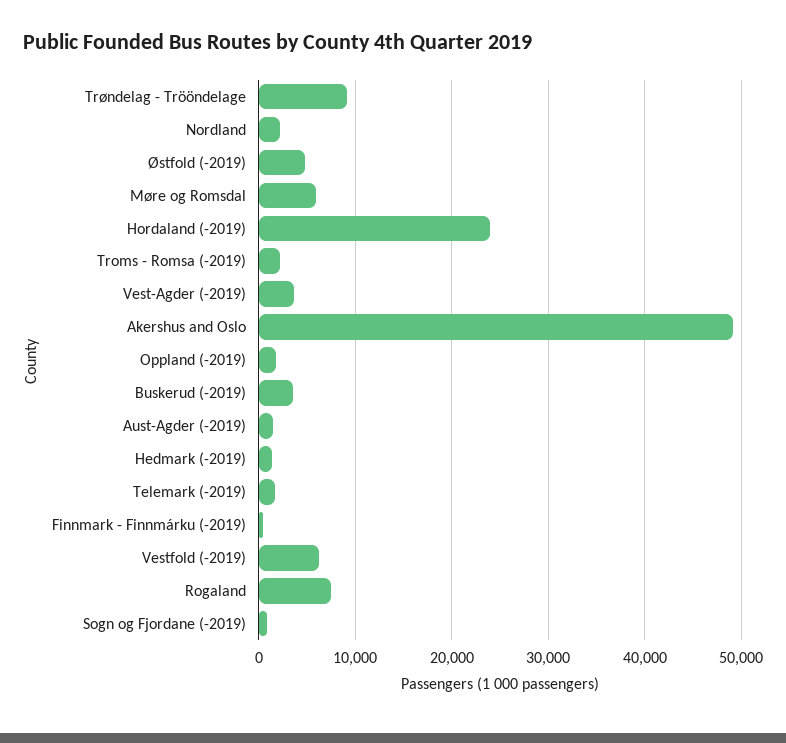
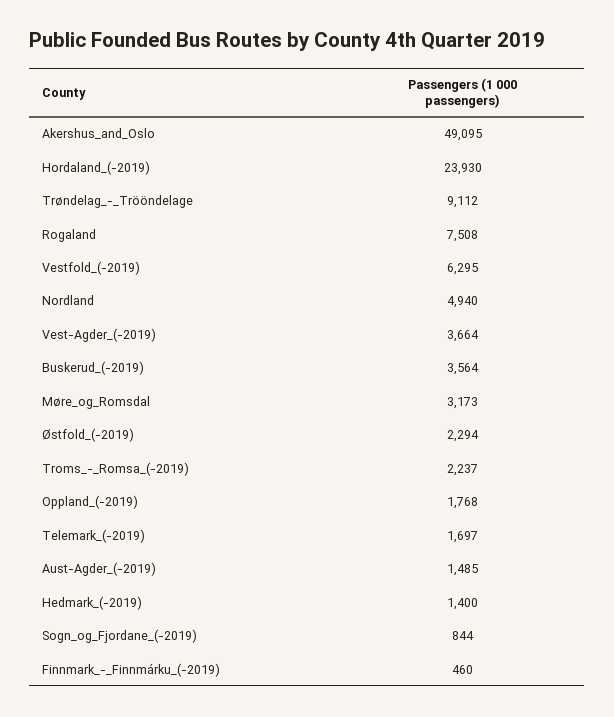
  {
    "Trøndelag - Trööndelage": 9112,
-   "Nordland": 2000,
+   "Nordland": 4940,
-   "Østfold (-2019)": 5000,
+   "Østfold (-2019)": 2294,
-   "Møre og Romsdal": 6000,
+   "Møre og Romsdal": 3173,
    "Hordaland (-2019)": 23930,
    "Troms - Romsa (-2019)": 2237,
    "Vest-Agder (-2019)": 3664,
    "Akershus and Oslo": 49095,
    "Oppland (-2019)": 1768,
    "Buskerud (-2019)": 3564,
    "Aust-Agder (-2019)": 1485,
    "Hedmark (-2019)": 1400,
    "Telemark (-2019)": 1697,
    "Finnmark - Finnmárku (-2019)": 460,
    "Vestfold (-2019)": 6295,
    "Rogaland": 7508,
    "Sogn og Fjordane (-2019)": 844
  }

